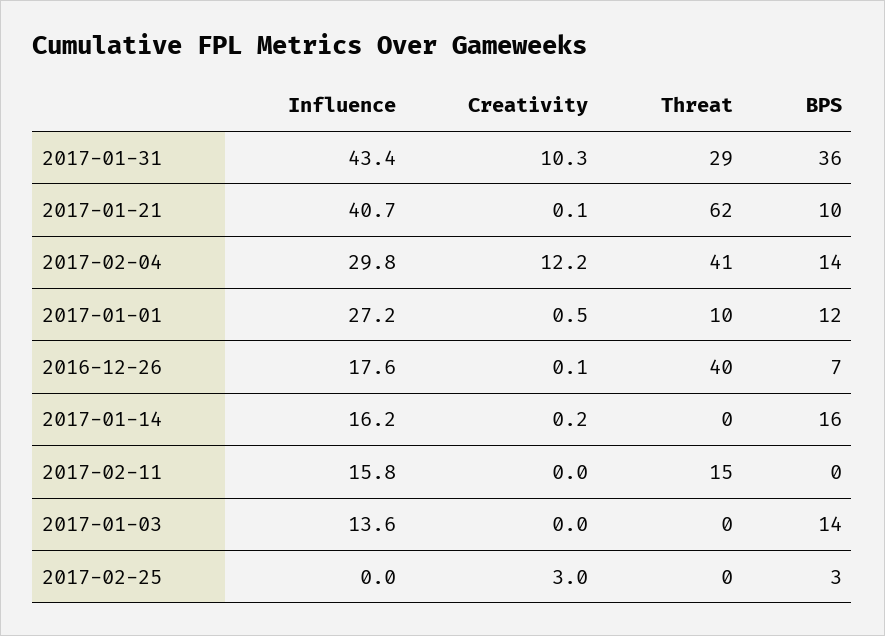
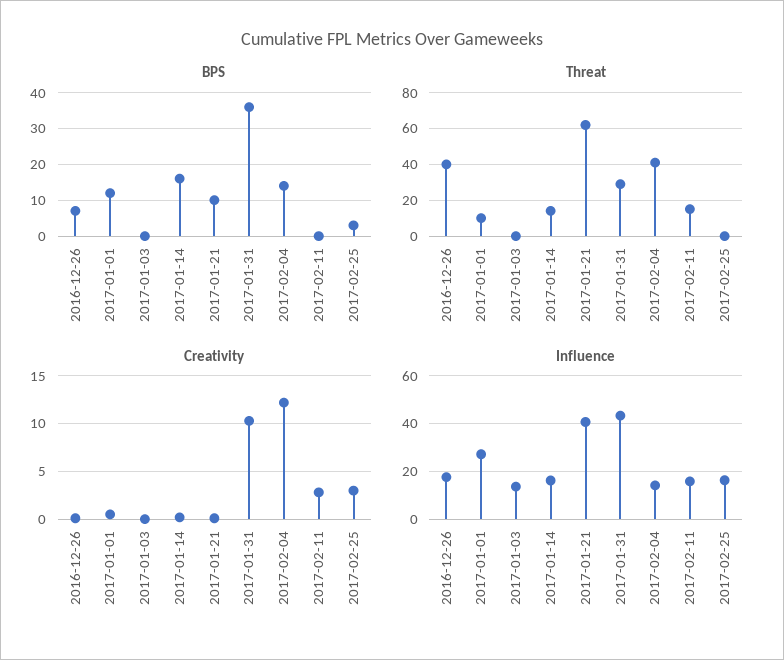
  {
    "Influence": {
      "2017-01-31": 43.4,
      "2017-01-21": 40.7,
-     "2017-02-04": 29.8,
+     "2017-02-04": 15,
      "2017-01-01": 27.2,
      "2016-12-26": 17.6,
      "2017-01-14": 16.2,
      "2017-02-11": 15.8,
      "2017-01-03": 13.6,
-     "2017-02-25": 0
+     "2017-02-25": 15
    },
    "Creativity": {
      "2017-01-31": 10.3,
      "2017-01-21": 0.1,
      "2017-02-04": 12.2,
      "2017-01-01": 0.5,
      "2016-12-26": 0.1,
      "2017-01-14": 0.2,
-     "2017-02-11": 0,
+     "2017-02-11": 3,
      "2017-01-03": 0,
      "2017-02-25": 3
    },
    "Threat": {
      "2017-01-31": 29,
      "2017-01-21": 62,
      "2017-02-04": 41,
      "2017-01-01": 10,
      "2016-12-26": 40,
-     "2017-01-14": 0,
+     "2017-01-14": 15,
      "2017-02-11": 15,
      "2017-01-03": 0,
      "2017-02-25": 0
    },
    "BPS": {
      "2017-01-31": 36,
      "2017-01-21": 10,
      "2017-02-04": 14,
      "2017-01-01": 12,
      "2016-12-26": 7,
      "2017-01-14": 16,
      "2017-02-11": 0,
-     "2017-01-03": 14,
+     "2017-01-03": 0,
      "2017-02-25": 3
    }
  }

